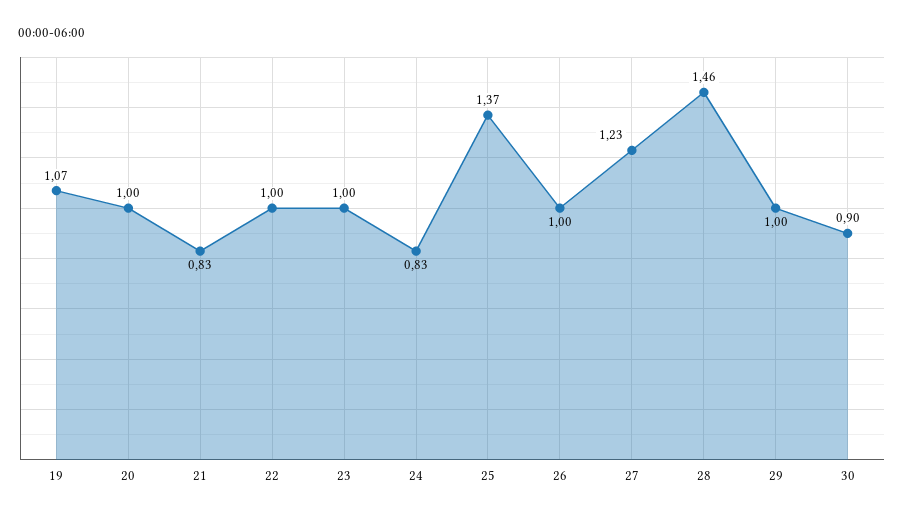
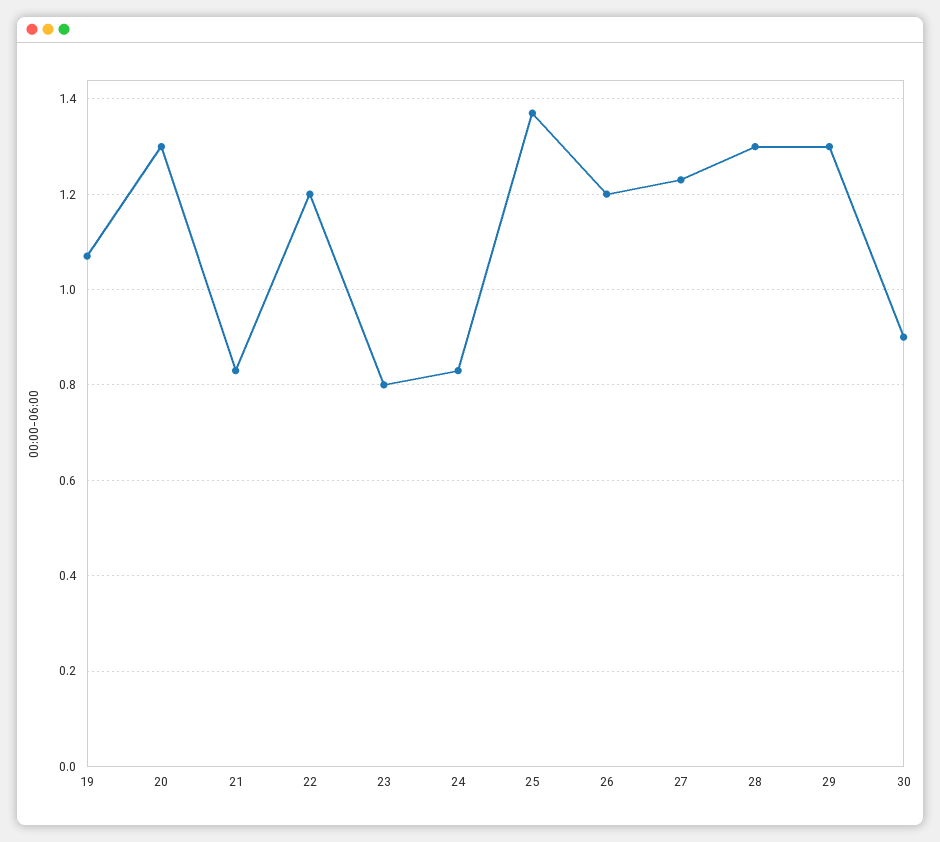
  {
    "19": 1.07,
-   "20": 1,
+   "20": 1.3,
    "21": 0.83,
-   "22": 1,
+   "22": 1.2,
-   "23": 1,
+   "23": 0.8,
    "24": 0.83,
    "25": 1.37,
-   "26": 1,
+   "26": 1.2,
    "27": 1.23,
-   "28": 1.46,
+   "28": 1.3,
-   "29": 1,
+   "29": 1.3,
    "30": 0.9
  }

